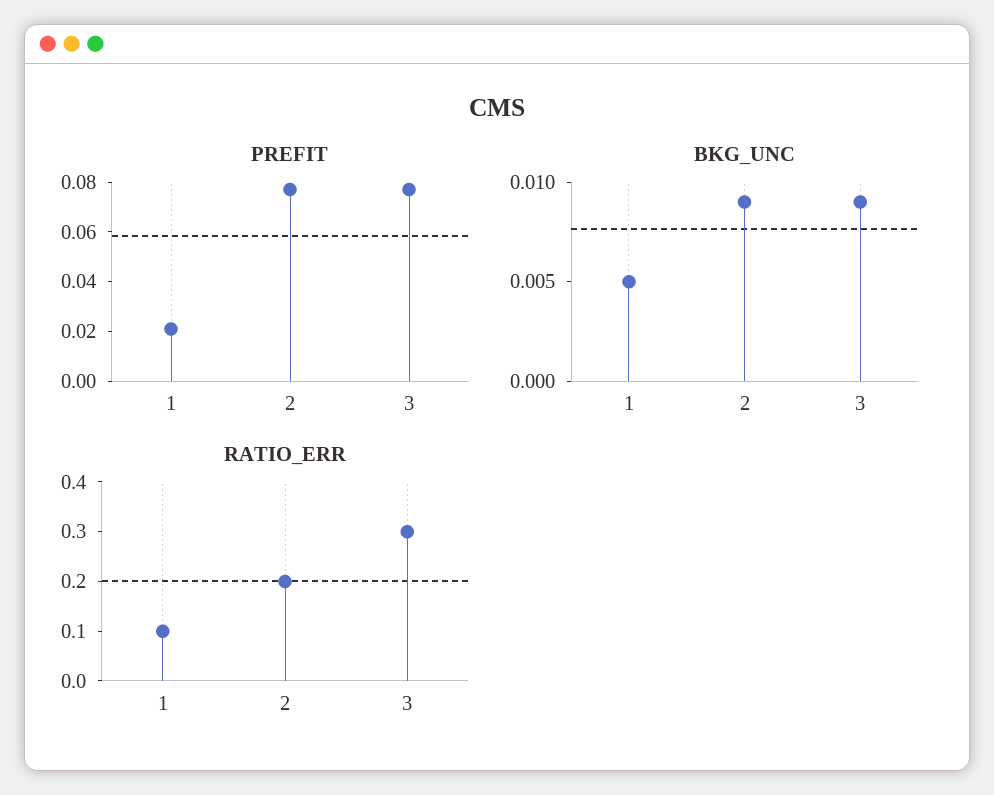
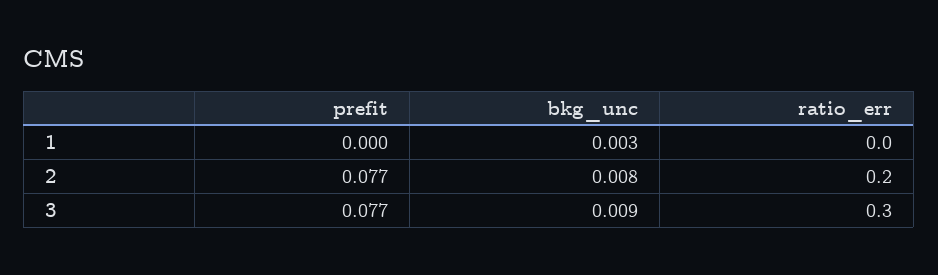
  {
    "PREFIT": {
-     "1": 0.02,
+     "1": 0,
      "2": 0.077,
      "3": 0.077
    },
    "BKG_UNC": {
-     "1": 0.005,
+     "1": 0.003,
-     "2": 0.009,
+     "2": 0.008,
      "3": 0.009
    },
    "RATIO_ERR": {
-     "1": 0.1,
+     "1": 0,
      "2": 0.2,
      "3": 0.3
    }
  }

